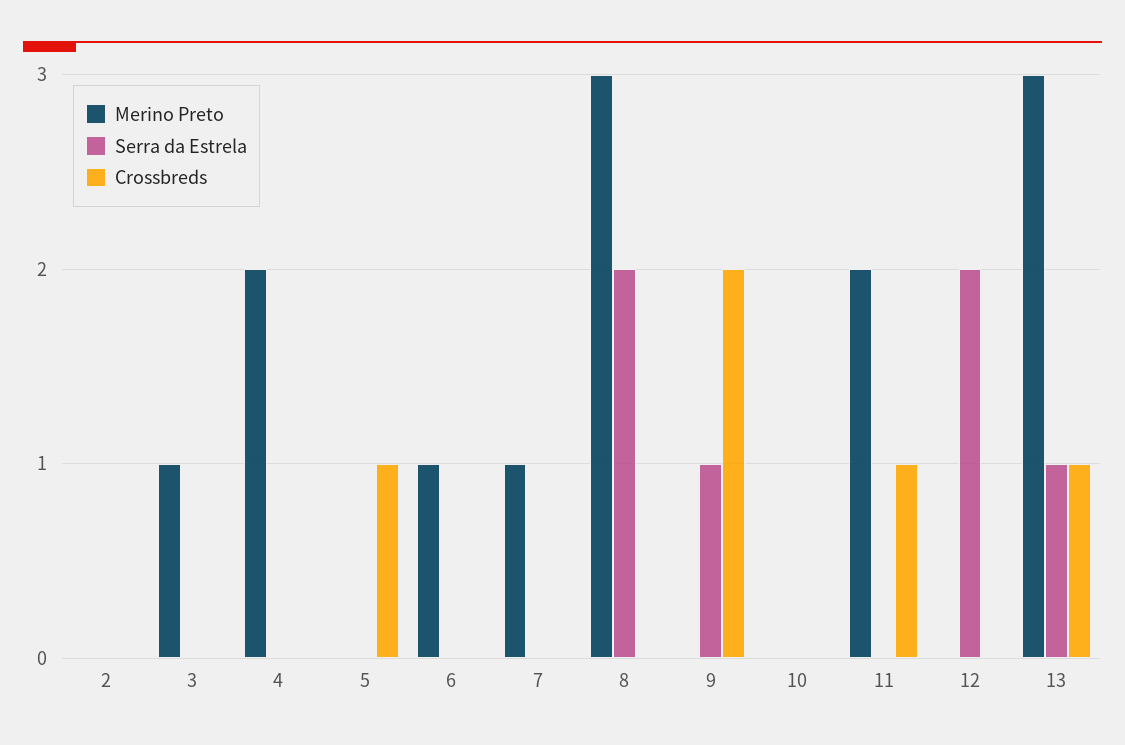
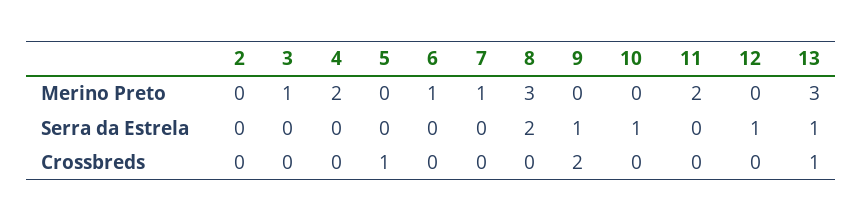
  {
    "Merino Preto": {
      "2": 0,
      "3": 1,
      "4": 2,
      "5": 0,
      "6": 1,
      "7": 1,
      "8": 3,
      "9": 0,
      "10": 0,
      "11": 2,
      "12": 0,
      "13": 3
    },
    "Serra da Estrela": {
      "2": 0,
      "3": 0,
      "4": 0,
      "5": 0,
      "6": 0,
      "7": 0,
      "8": 2,
      "9": 1,
-     "10": 0,
+     "10": 1,
      "11": 0,
-     "12": 2,
+     "12": 1,
      "13": 1
    },
    "Crossbreds": {
      "2": 0,
      "3": 0,
      "4": 0,
      "5": 1,
      "6": 0,
      "7": 0,
      "8": 0,
      "9": 2,
      "10": 0,
-     "11": 1,
+     "11": 0,
      "12": 0,
      "13": 1
    }
  }

